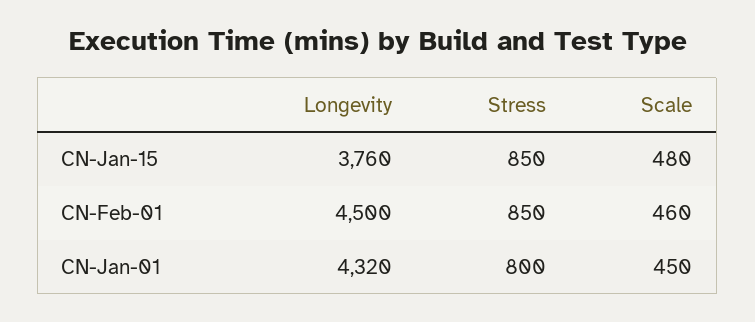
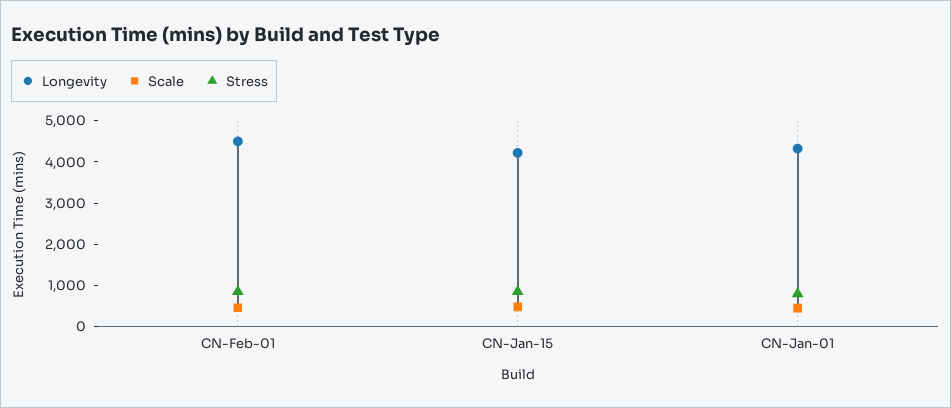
  {
    "Longevity": {
-     "CN-Jan-15": 3760,
+     "CN-Jan-15": 4200,
      "CN-Feb-01": 4500,
      "CN-Jan-01": 4320
    },
    "Stress": {
      "CN-Jan-15": 850,
      "CN-Feb-01": 850,
      "CN-Jan-01": 800
    },
    "Scale": {
      "CN-Jan-15": 480,
      "CN-Feb-01": 460,
      "CN-Jan-01": 450
    }
  }

